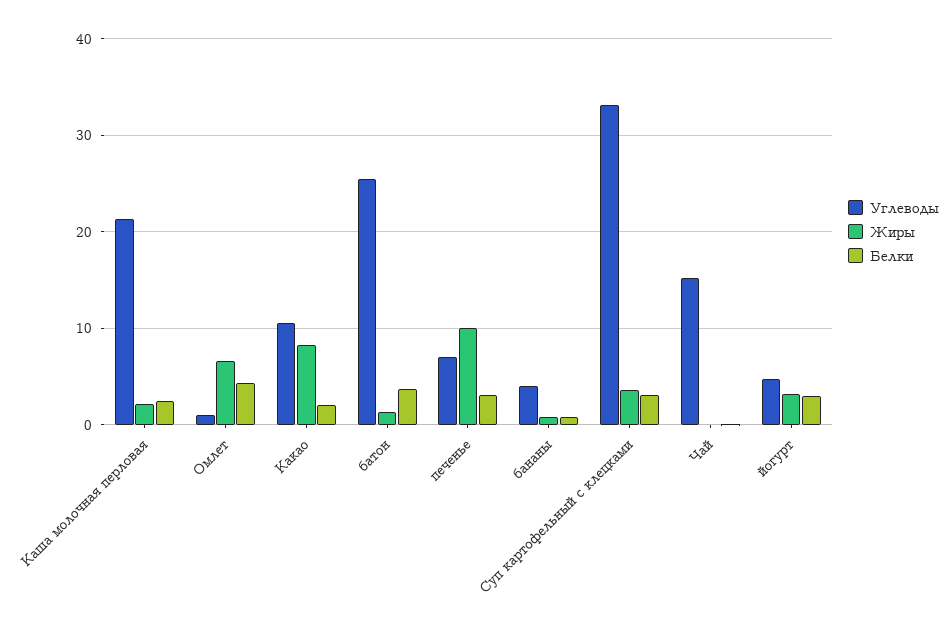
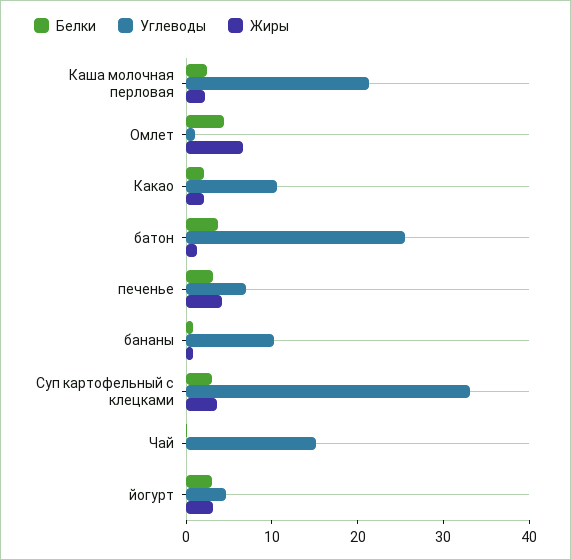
  {
    "Углеводы": {
      "Каша молочная перловая": 21,
      "Омлет": 1,
      "Какао": 11,
      "батон": 26,
      "печенье": 7,
-     "бананы": 4,
+     "бананы": 10,
      "Суп картофельный с клецками": 33,
      "Чай": 15,
      "йогурт": 5
    },
    "Жиры": {
      "Каша молочная перловая": 2,
      "Омлет": 7,
-     "Какао": 8,
+     "Какао": 2,
      "батон": 1,
-     "печенье": 10,
+     "печенье": 4,
      "бананы": 1,
      "Суп картофельный с клецками": 4,
      "Чай": 0,
      "йогурт": 3
    },
    "Белки": {
      "Каша молочная перловая": 2,
      "Омлет": 4,
      "Какао": 2,
      "батон": 4,
      "печенье": 3,
      "бананы": 1,
      "Суп картофельный с клецками": 3,
      "Чай": 0,
      "йогурт": 3
    }
  }

